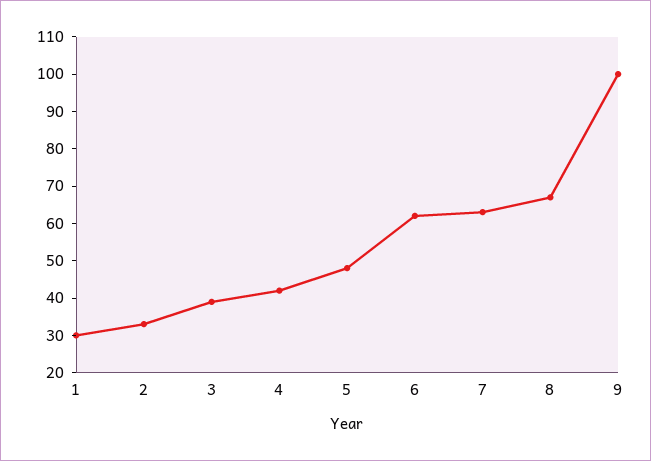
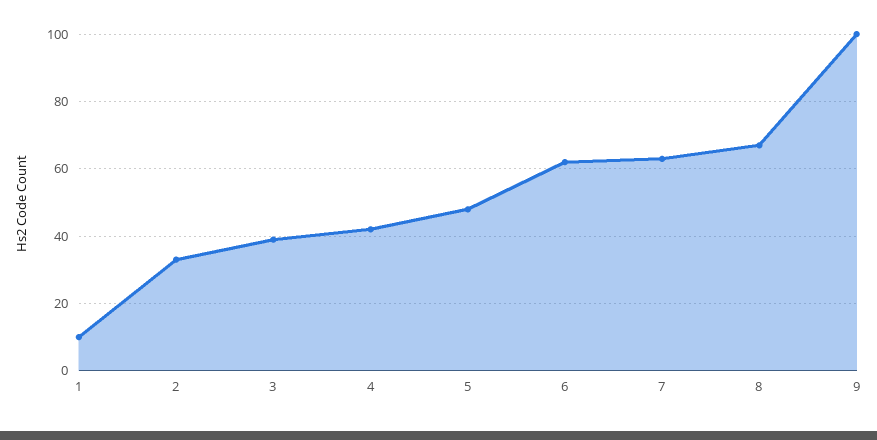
  {
-   "1": 30,
+   "1": 10,
    "2": 35,
    "3": 40,
    "4": 40,
    "5": 50,
    "6": 60,
    "7": 65,
    "8": 65,
    "9": 100
  }

